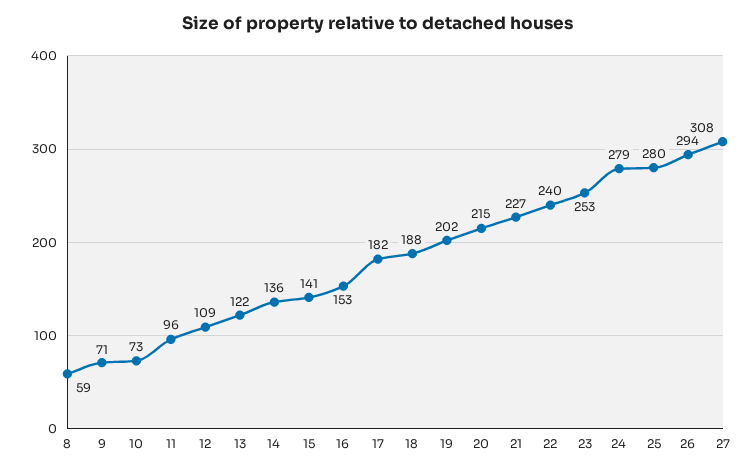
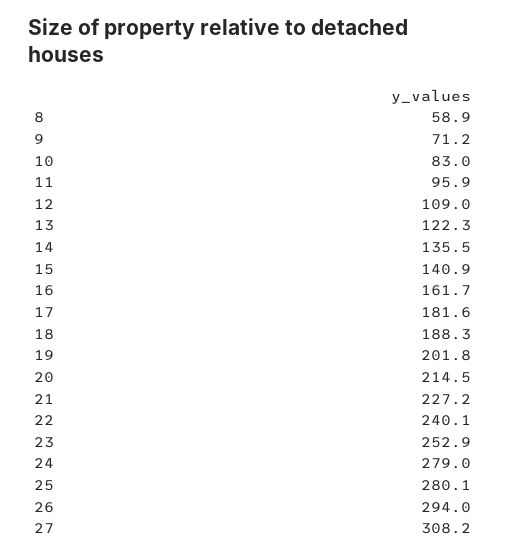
  {
    "8": 58.9,
    "9": 71.2,
-   "10": 73,
+   "10": 83,
    "11": 95.9,
    "12": 109,
    "13": 122.3,
    "14": 135.5,
    "15": 140.9,
-   "16": 153,
+   "16": 161.7,
    "17": 181.6,
    "18": 188.3,
    "19": 201.8,
    "20": 214.5,
    "21": 227.2,
    "22": 240.1,
    "23": 252.9,
    "24": 279,
    "25": 280.1,
    "26": 294,
    "27": 308.2
  }

